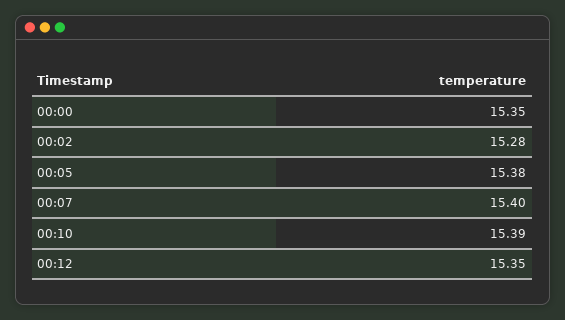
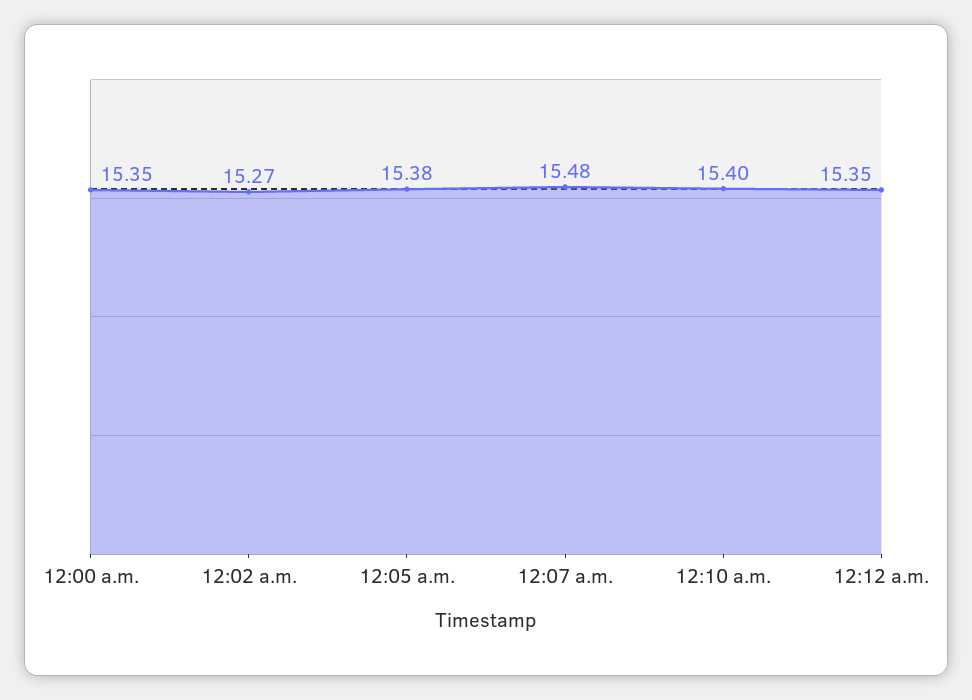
  {
    "00:00": 15.35,
-   "00:02": 15.28,
+   "00:02": 15.27,
    "00:05": 15.38,
-   "00:07": 15.4,
+   "00:07": 15.48,
-   "00:10": 15.39,
+   "00:10": 15.4,
    "00:12": 15.35
  }

